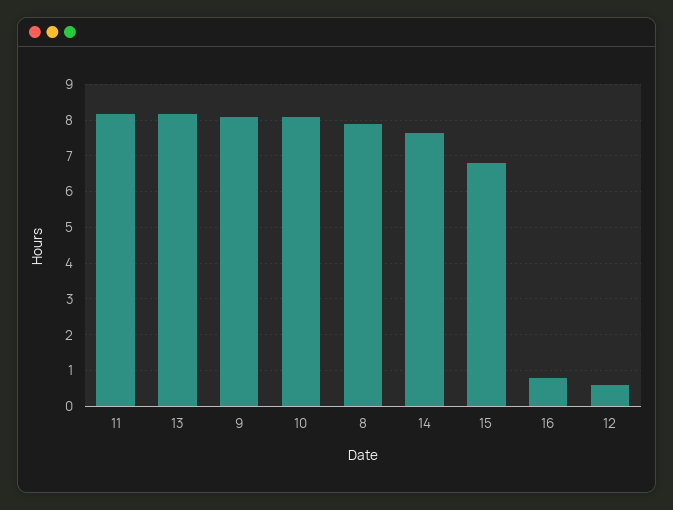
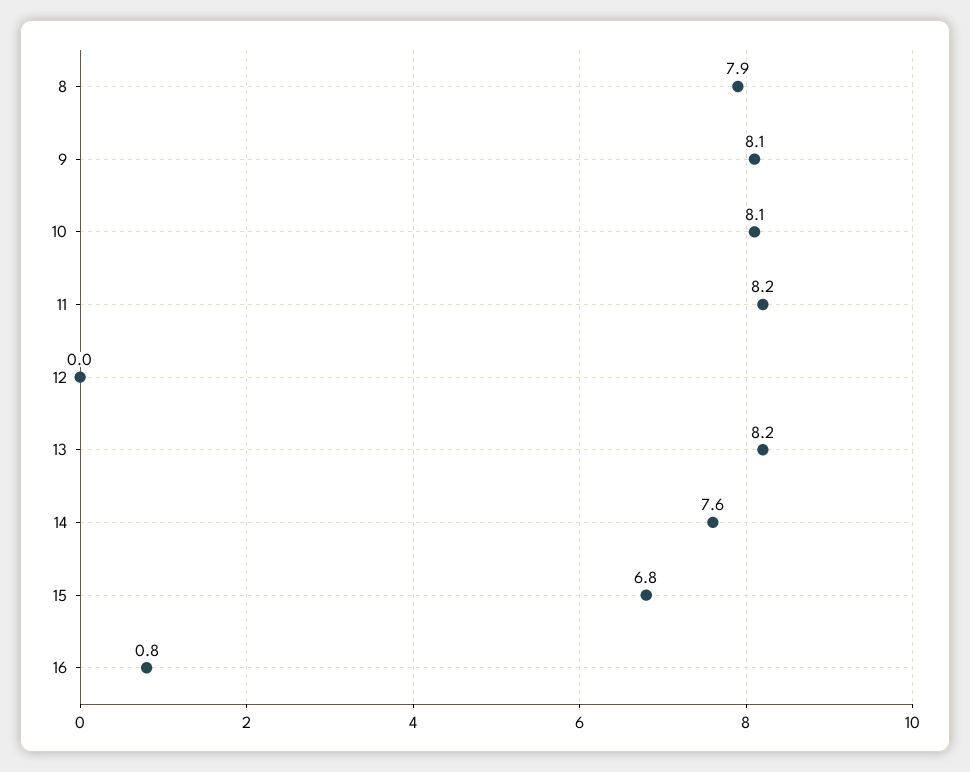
  {
    "11": 8.2,
    "13": 8.2,
    "9": 8.1,
    "10": 8.1,
    "8": 7.9,
    "14": 7.6,
    "15": 6.8,
    "16": 0.8,
-   "12": 0.6
+   "12": 0
  }

